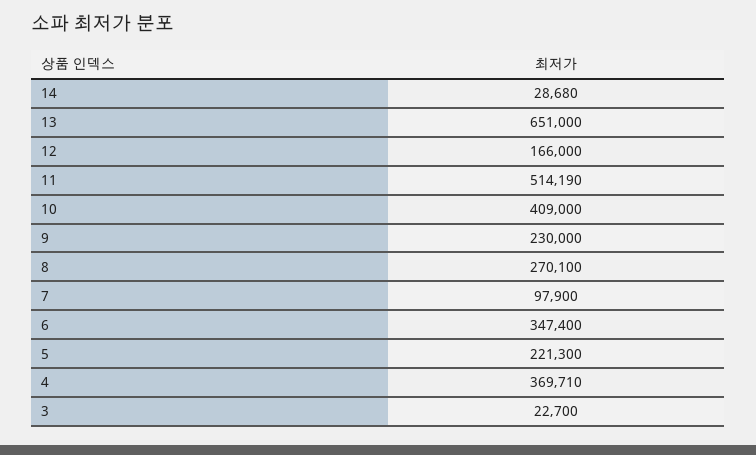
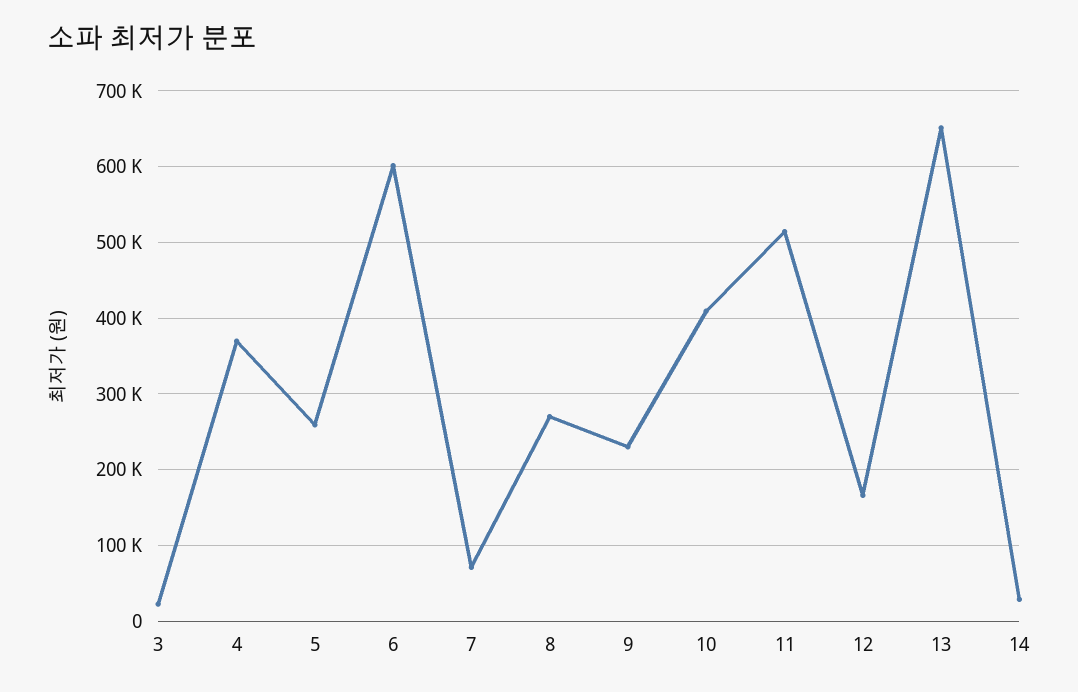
  {
    "14": 28680,
    "13": 651000,
    "12": 166000,
    "11": 514190,
    "10": 409000,
    "9": 230000,
    "8": 270100,
-   "7": 97900,
+   "7": 70000,
-   "6": 347400,
+   "6": 600000,
-   "5": 221300,
+   "5": 260000,
    "4": 369710,
    "3": 22700
  }

